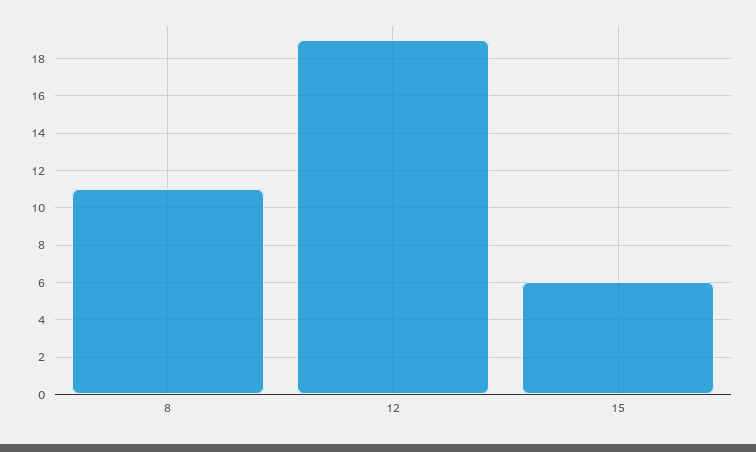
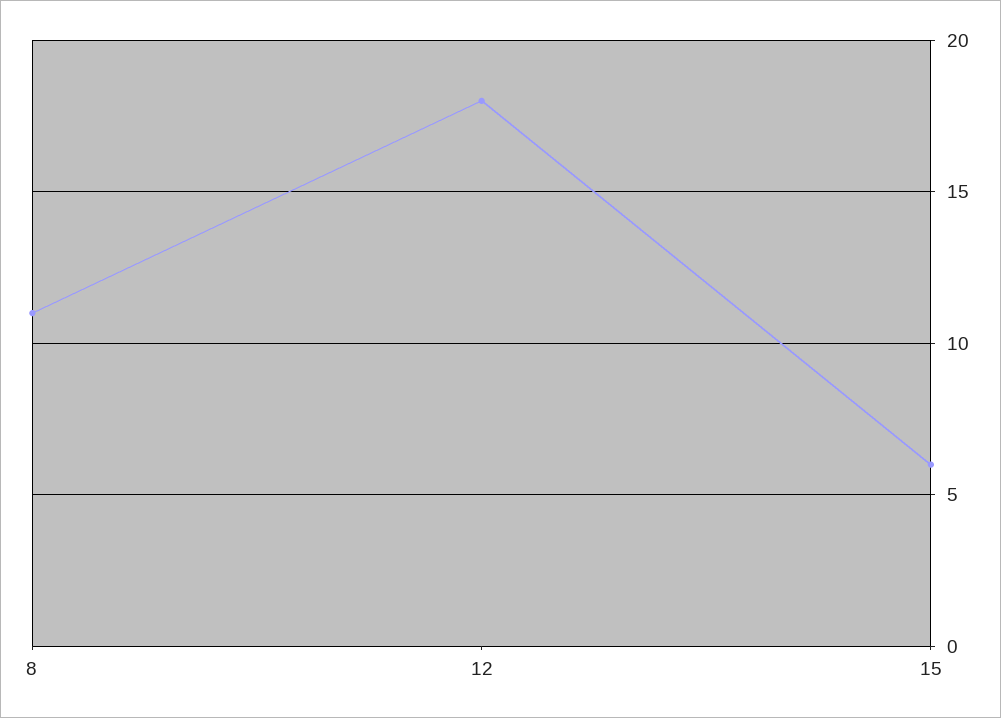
  {
    "8": 11,
-   "12": 19,
+   "12": 18,
    "15": 6
  }

